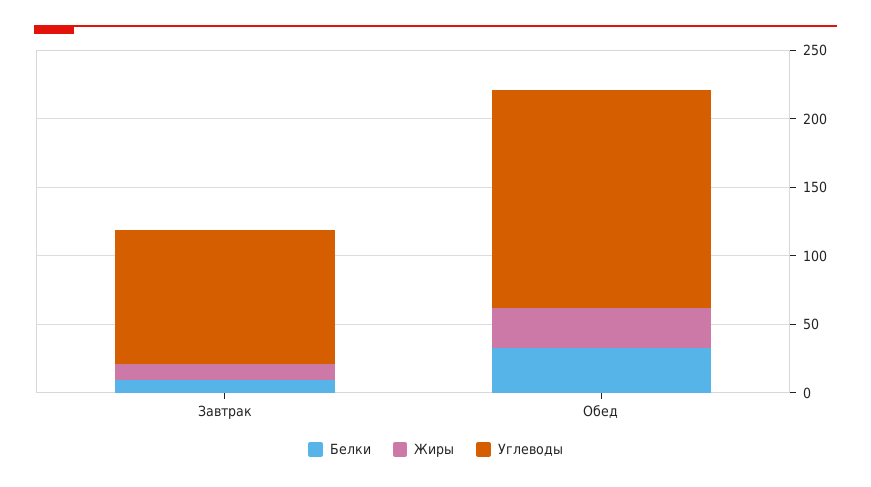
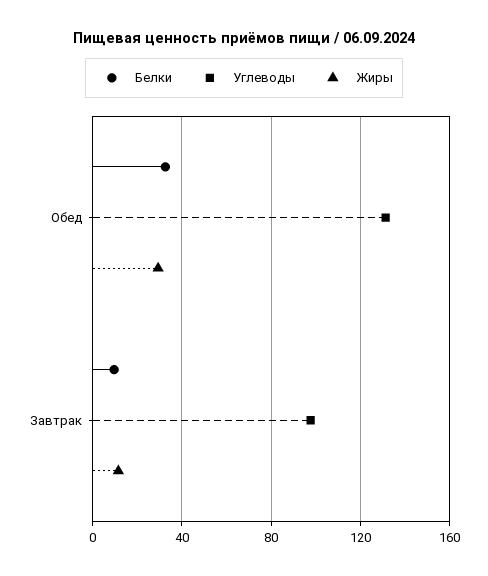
  {
    "Белки": {
      "Завтрак": 10,
      "Обед": 35
    },
    "Жиры": {
      "Завтрак": 10,
      "Обед": 30
    },
    "Углеводы": {
      "Завтрак": 100,
-     "Обед": 160
+     "Обед": 130
    }
  }

